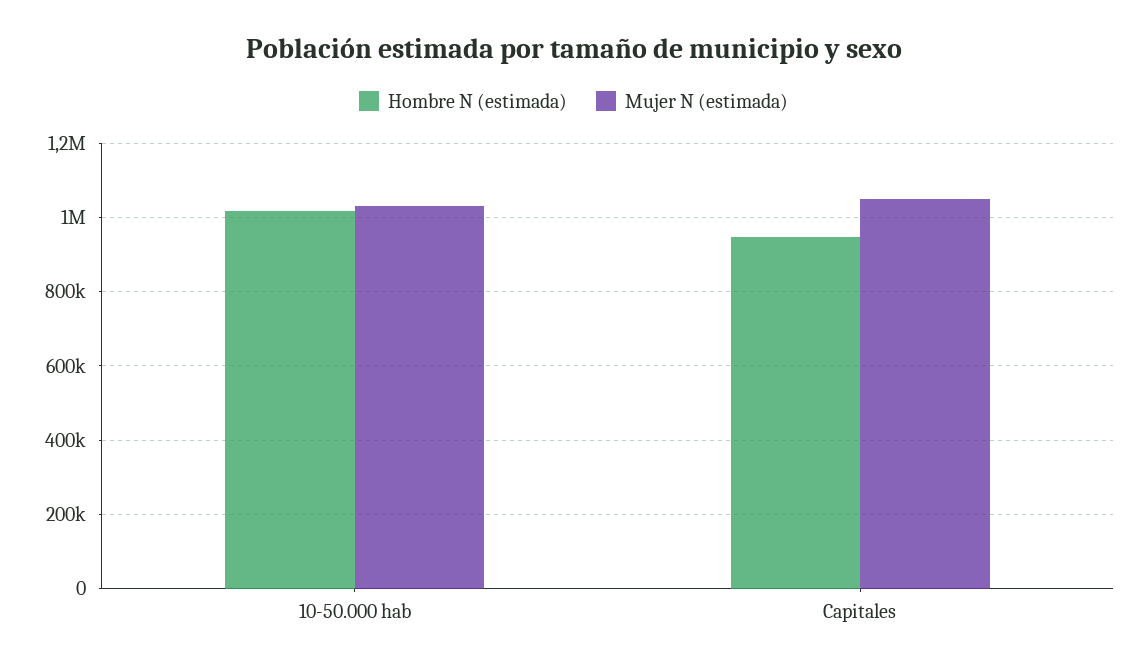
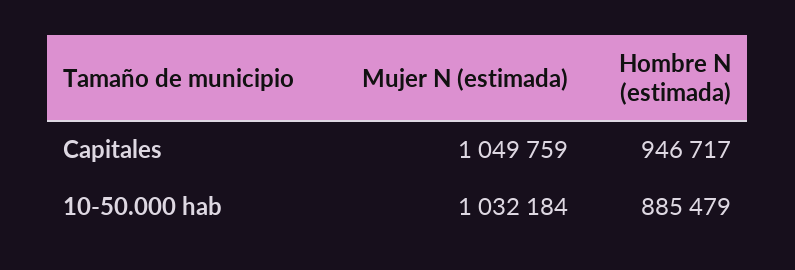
  {
    "Hombre N (estimada)": {
-     "10-50.000 hab": 1020000,
+     "10-50.000 hab": 885479,
      "Capitales": 946717
    },
    "Mujer N (estimada)": {
      "10-50.000 hab": 1032184,
      "Capitales": 1049759
    }
  }

